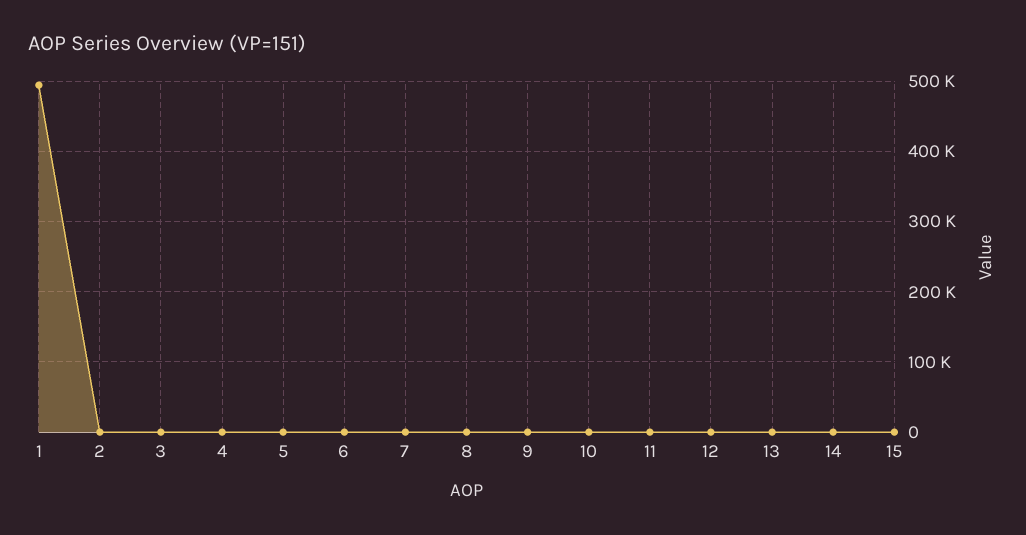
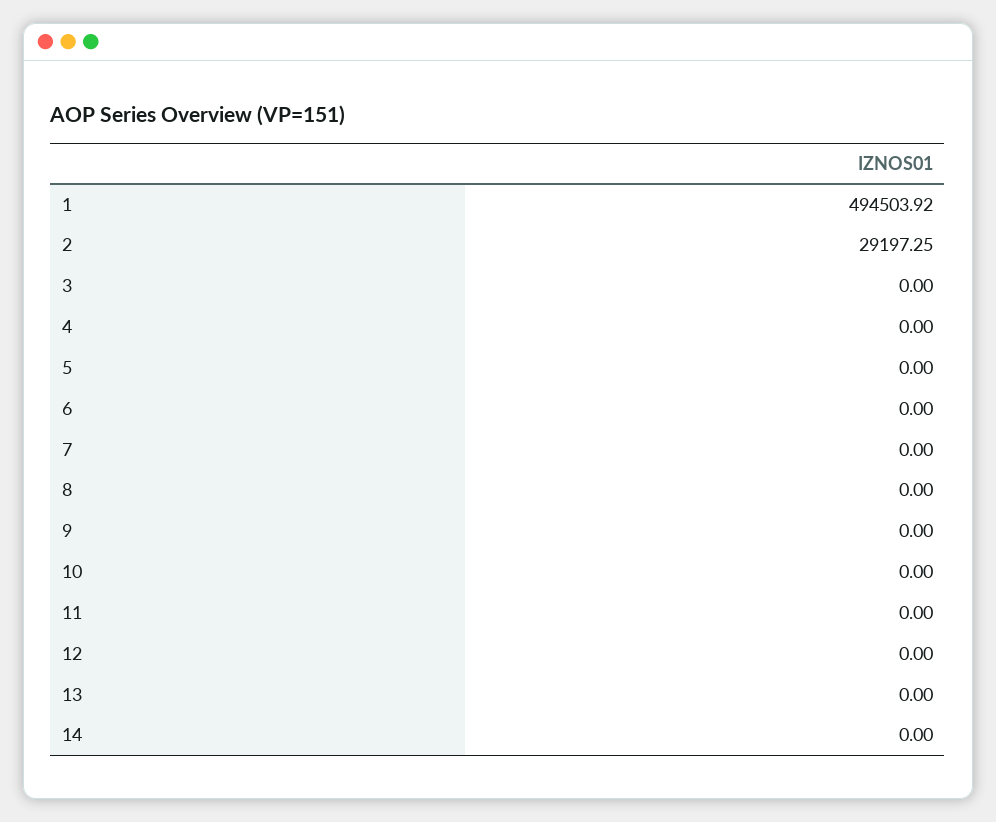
  {
    "1": 494503.92,
-   "2": 0,
+   "2": 29197.25,
    "3": 0,
    "4": 0,
    "5": 0,
    "6": 0,
    "7": 0,
    "8": 0,
    "9": 0,
    "10": 0,
    "11": 0,
    "12": 0,
    "13": 0,
-   "14": 0,
+   "14": 0
-   "15": 0
  }

